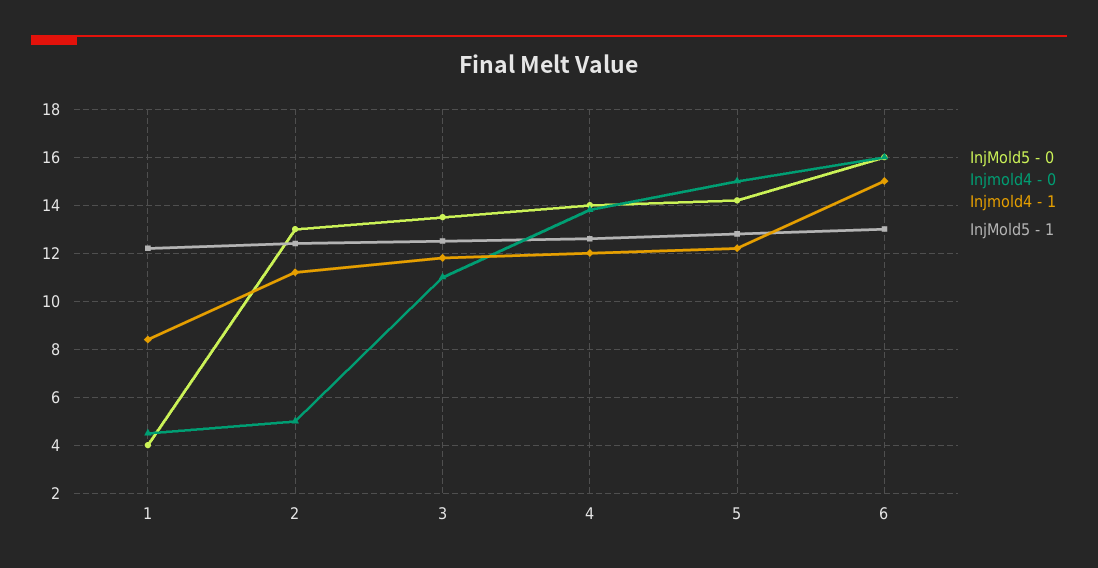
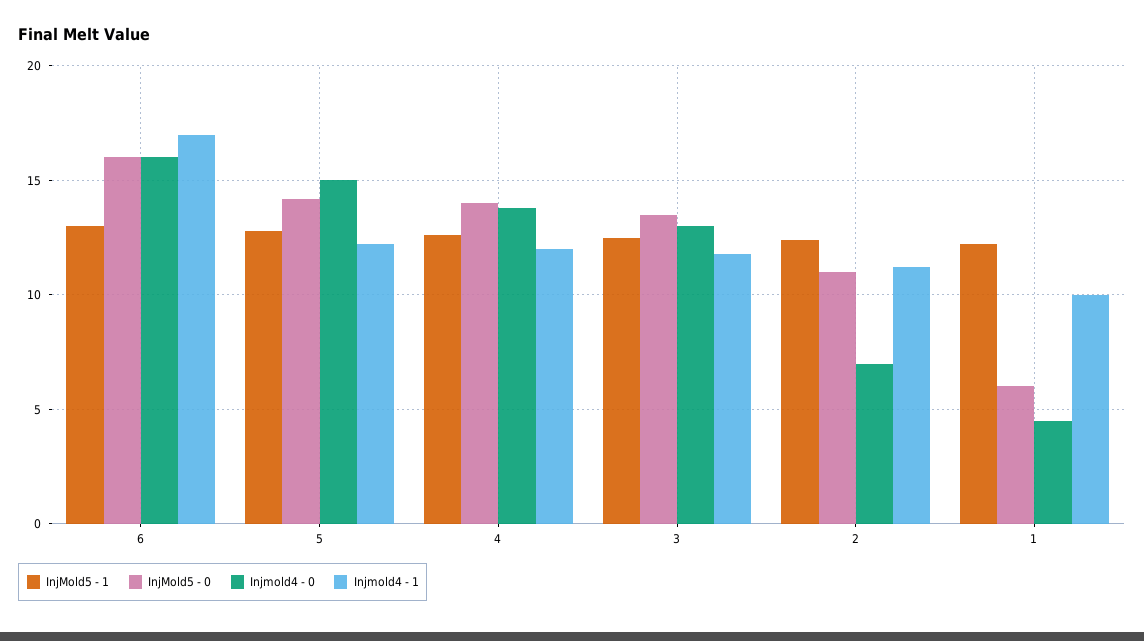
  {
    "InjMold5 - 0": {
-     "1": 4,
+     "1": 6,
-     "2": 13,
+     "2": 11,
      "3": 13.5,
      "4": 14,
      "5": 14,
      "6": 16
    },
    "Injmold4 - 0": {
      "1": 4.5,
-     "2": 5,
+     "2": 7,
-     "3": 11,
+     "3": 13,
      "4": 14,
      "5": 15,
      "6": 16
    },
    "Injmold4 - 1": {
-     "1": 8.5,
+     "1": 10,
      "2": 11,
      "3": 12,
      "4": 12,
      "5": 12,
-     "6": 15
+     "6": 17
    },
    "InjMold5 - 1": {
      "1": 12,
      "2": 12.5,
      "3": 12.5,
      "4": 12.5,
      "5": 13,
      "6": 13
    }
  }

